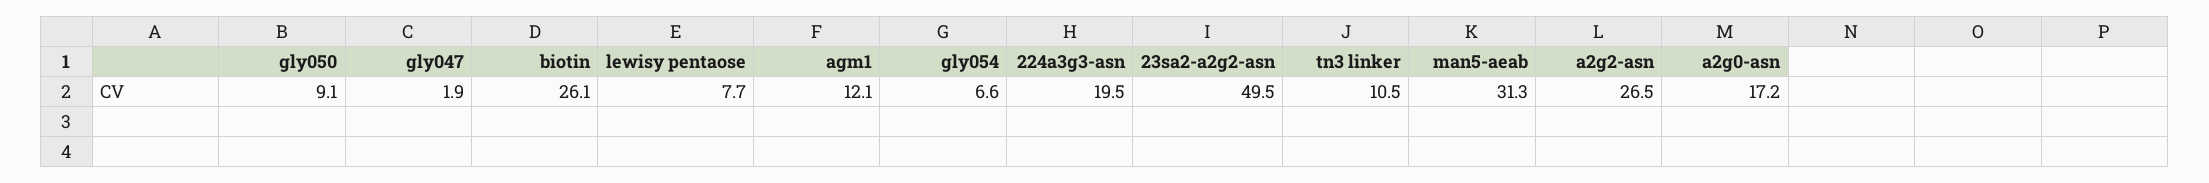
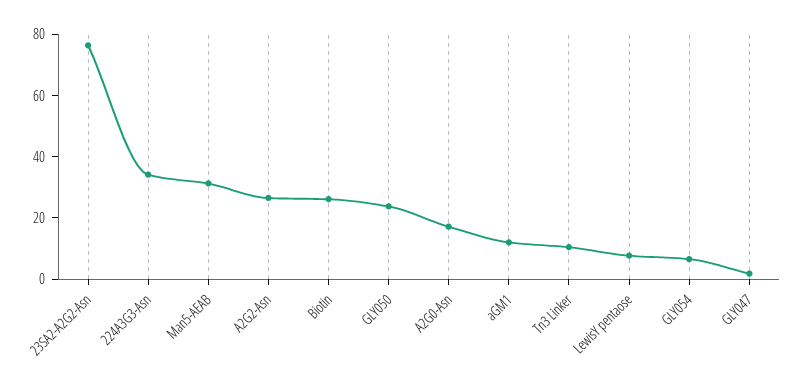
  {
-   "gly050": 9.1,
+   "gly050": 25,
    "gly047": 1.9,
    "biotin": 26.1,
    "lewisy pentaose": 7.7,
    "agm1": 12.1,
    "gly054": 6.6,
-   "224a3g3-asn": 19.5,
+   "224a3g3-asn": 35,
-   "23sa2-a2g2-asn": 49.5,
+   "23sa2-a2g2-asn": 75,
    "tn3 linker": 10.5,
    "man5-aeab": 31.3,
    "a2g2-asn": 26.5,
    "a2g0-asn": 17.2
  }

